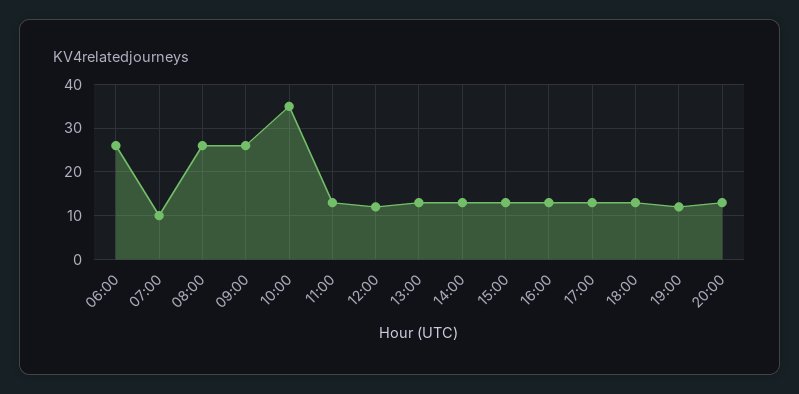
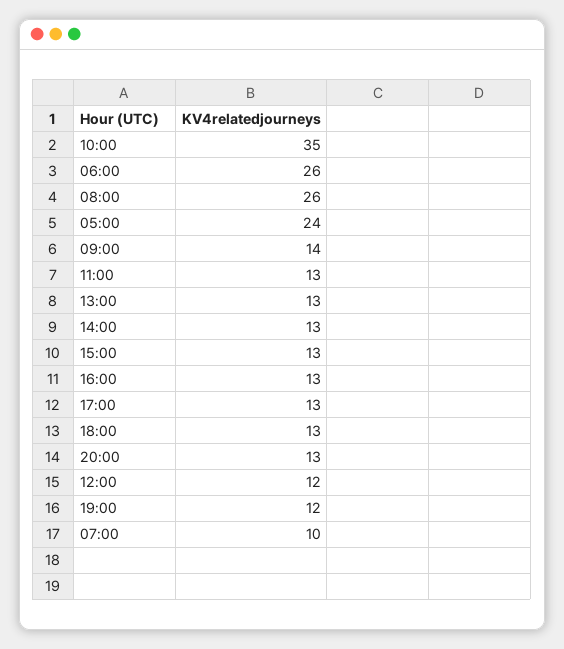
  {
    "06:00": 26,
    "07:00": 10,
    "08:00": 26,
-   "09:00": 25,
+   "09:00": 14,
    "10:00": 35,
    "11:00": 13,
    "12:00": 12,
    "13:00": 13,
    "14:00": 13,
    "15:00": 13,
    "16:00": 13,
    "17:00": 13,
    "18:00": 13,
    "19:00": 12,
-   "20:00": 13
+   "20:00": 13,
+   "05:00": 24
  }

